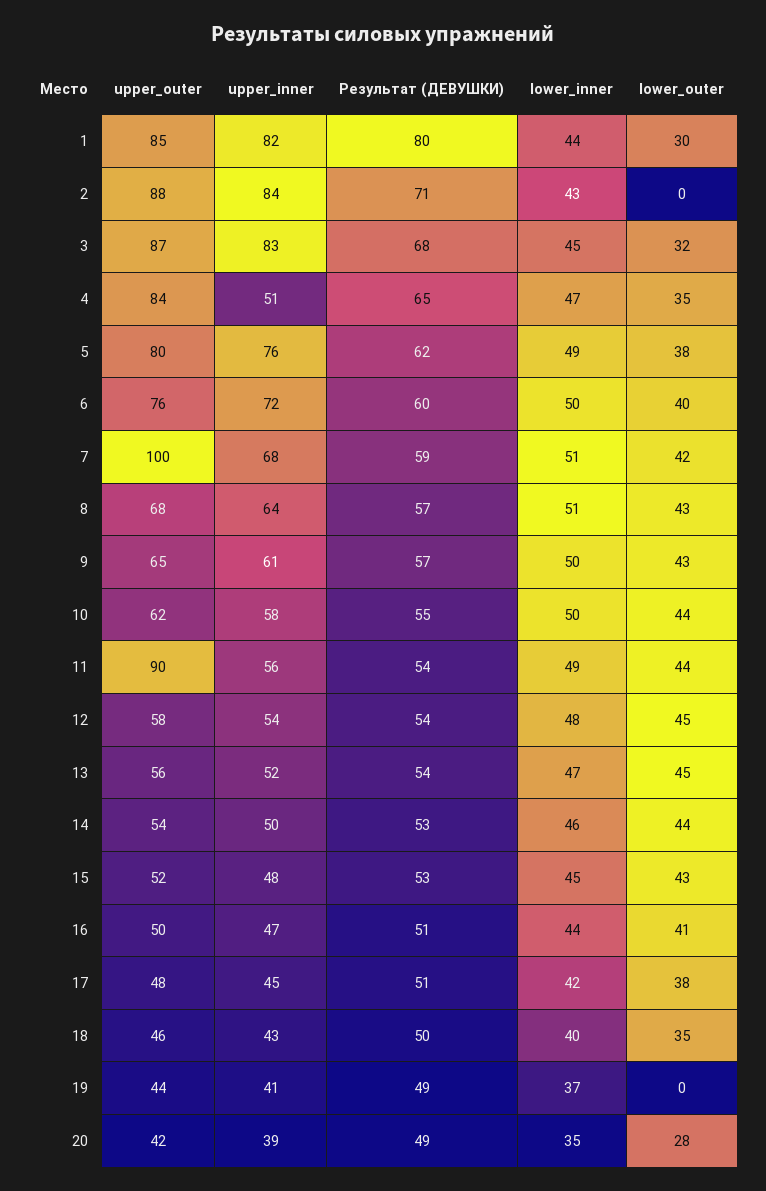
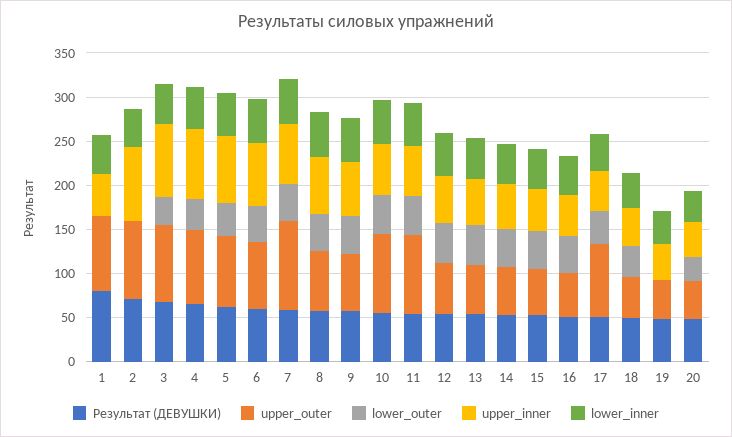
  {
    "upper_outer": {
      "1": 85,
      "2": 88,
      "3": 87,
      "4": 84,
      "5": 80,
      "6": 76,
      "7": 100,
      "8": 68,
      "9": 65,
-     "10": 62,
+     "10": 90,
      "11": 90,
      "12": 58,
      "13": 56,
      "14": 54,
      "15": 52,
      "16": 50,
-     "17": 48,
+     "17": 80,
      "18": 46,
      "19": 44,
      "20": 42
    },
    "upper_inner": {
-     "1": 82,
+     "1": 50,
      "2": 84,
      "3": 83,
-     "4": 51,
+     "4": 80,
      "5": 76,
      "6": 72,
      "7": 68,
      "8": 64,
      "9": 61,
      "10": 58,
      "11": 56,
      "12": 54,
      "13": 52,
      "14": 50,
      "15": 48,
      "16": 47,
      "17": 45,
      "18": 43,
      "19": 41,
      "20": 39
    },
    "Результат (ДЕВУШКИ)": {
      "1": 80,
      "2": 71,
      "3": 68,
      "4": 65,
      "5": 62,
      "6": 60,
      "7": 59,
      "8": 57,
      "9": 57,
      "10": 55,
      "11": 54,
      "12": 54,
      "13": 54,
      "14": 53,
      "15": 53,
      "16": 51,
      "17": 51,
      "18": 50,
      "19": 49,
      "20": 49
    },
    "lower_inner": {
      "1": 44,
      "2": 43,
      "3": 45,
      "4": 47,
      "5": 49,
      "6": 50,
      "7": 51,
      "8": 51,
      "9": 50,
      "10": 50,
      "11": 49,
      "12": 48,
      "13": 47,
      "14": 46,
      "15": 45,
      "16": 44,
      "17": 42,
      "18": 40,
      "19": 37,
      "20": 35
    },
    "lower_outer": {
-     "1": 30,
+     "1": 0,
      "2": 0,
      "3": 32,
      "4": 35,
      "5": 38,
      "6": 40,
      "7": 42,
      "8": 43,
      "9": 43,
      "10": 44,
      "11": 44,
      "12": 45,
      "13": 45,
      "14": 44,
      "15": 43,
      "16": 41,
      "17": 38,
      "18": 35,
      "19": 0,
      "20": 28
    }
  }

